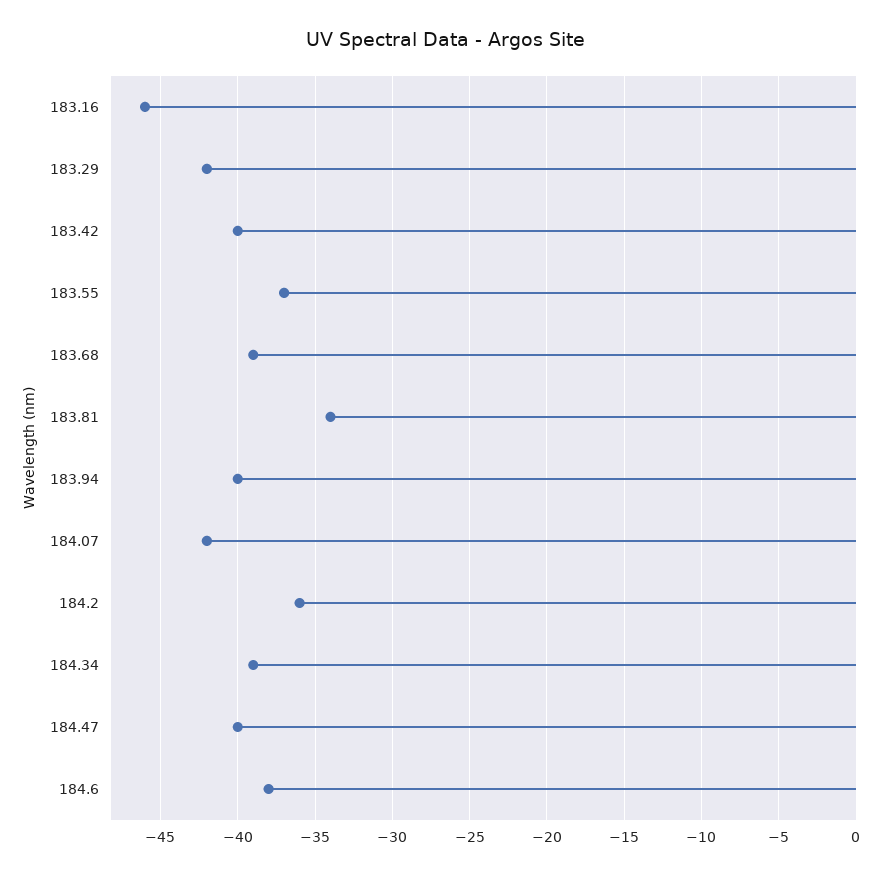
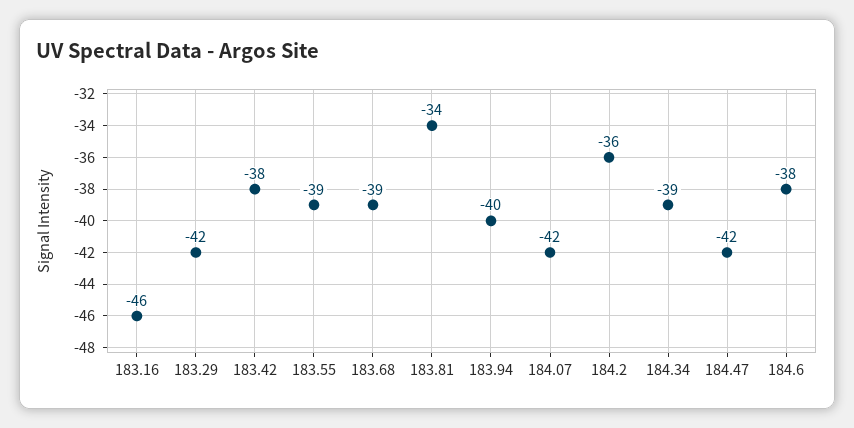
  {
    "183.16": -46,
    "183.29": -42,
-   "183.42": -40,
+   "183.42": -38,
-   "183.55": -37,
+   "183.55": -39,
    "183.68": -39,
    "183.81": -34,
    "183.94": -40,
    "184.07": -42,
    "184.2": -36,
    "184.34": -39,
-   "184.47": -40,
+   "184.47": -42,
    "184.6": -38
  }

